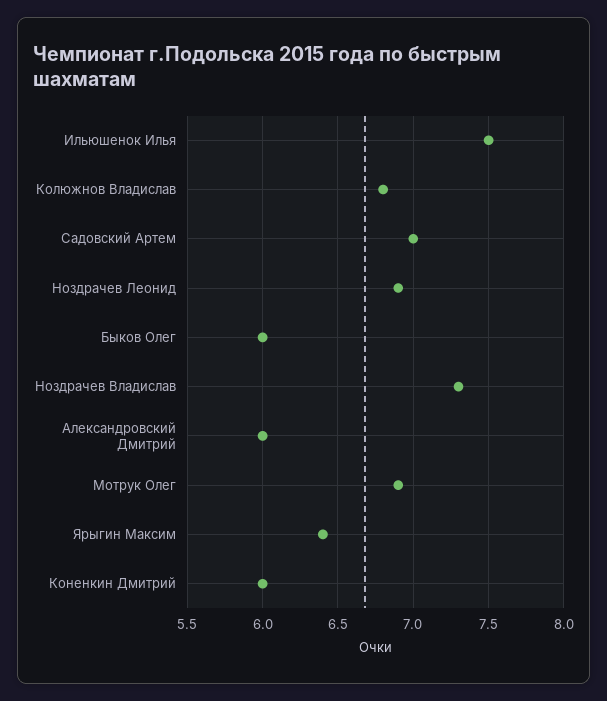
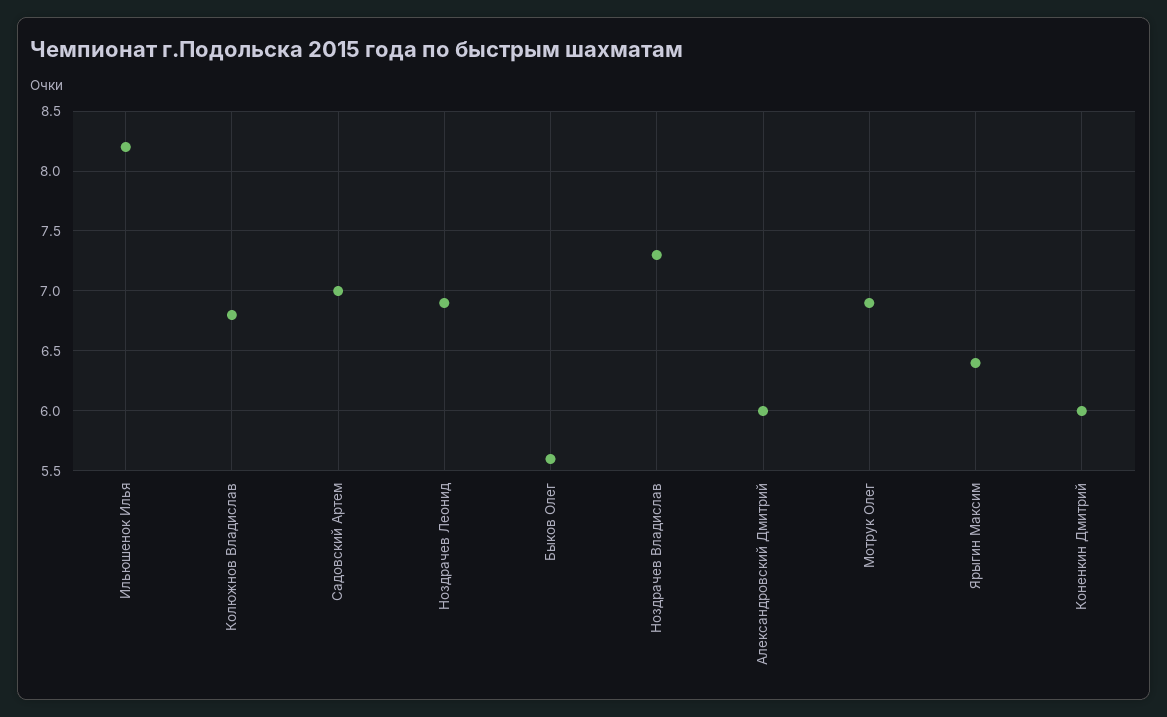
  {
-   "Ильюшенок Илья": 7.5,
+   "Ильюшенок Илья": 8.2,
    "Колюжнов Владислав": 6.8,
    "Садовский Артем": 7,
    "Ноздрачев Леонид": 6.9,
-   "Быков Олег": 6,
+   "Быков Олег": 5.6,
    "Ноздрачев Владислав": 7.3,
    "Александровский Дмитрий": 6,
    "Мотрук Олег": 6.9,
    "Ярыгин Максим": 6.4,
    "Коненкин Дмитрий": 6
  }

